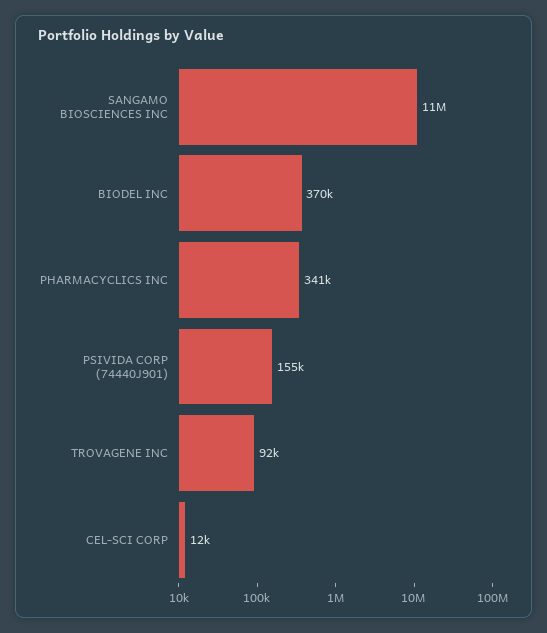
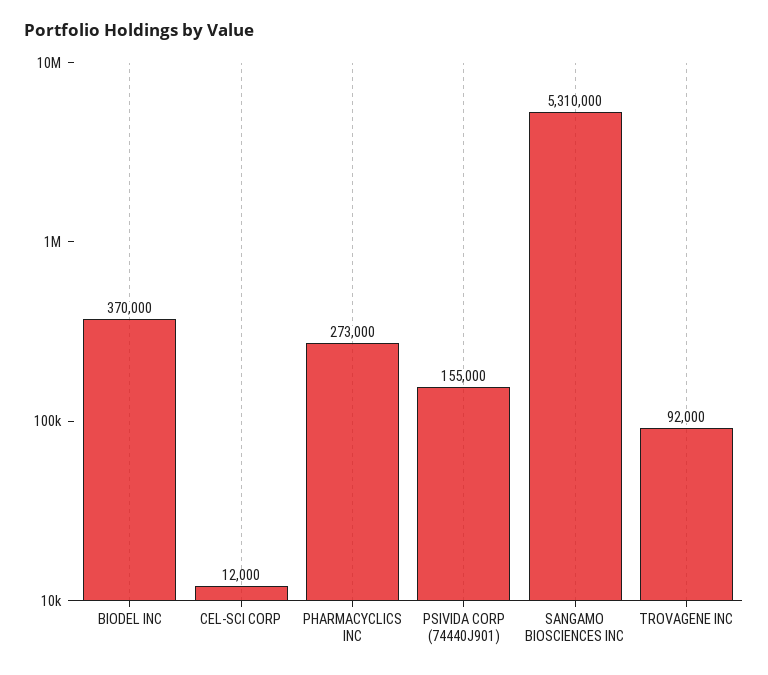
  {
-   "SANGAMO BIOSCIENCES INC": 11000000,
+   "SANGAMO BIOSCIENCES INC": 5310000,
    "BIODEL INC": 370000,
-   "PHARMACYCLICS INC": 341000,
+   "PHARMACYCLICS INC": 273000,
    "PSIVIDA CORP (74440J901)": 155000,
    "TROVAGENE INC": 92000,
    "CEL-SCI CORP": 12000
  }

